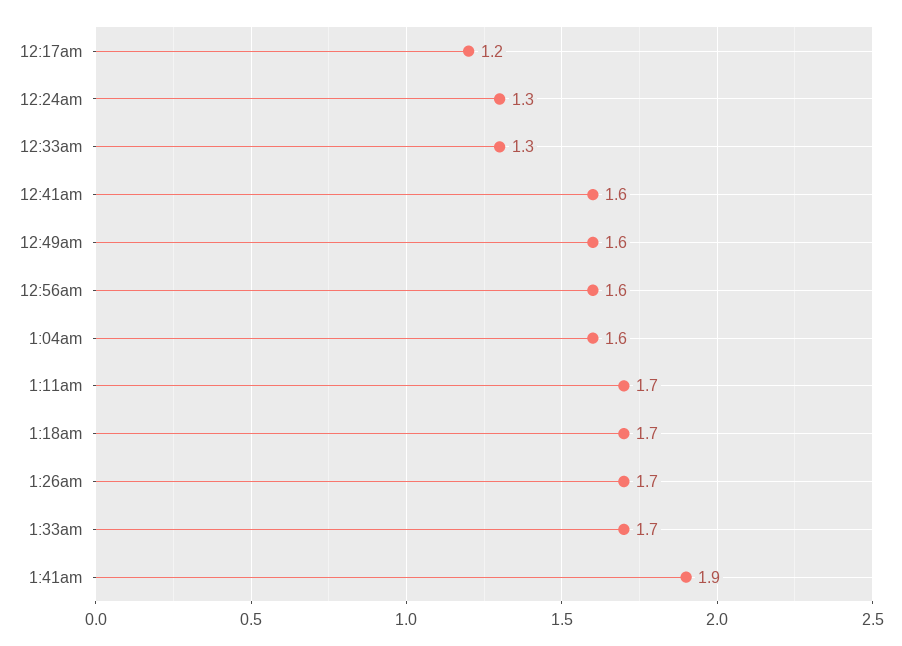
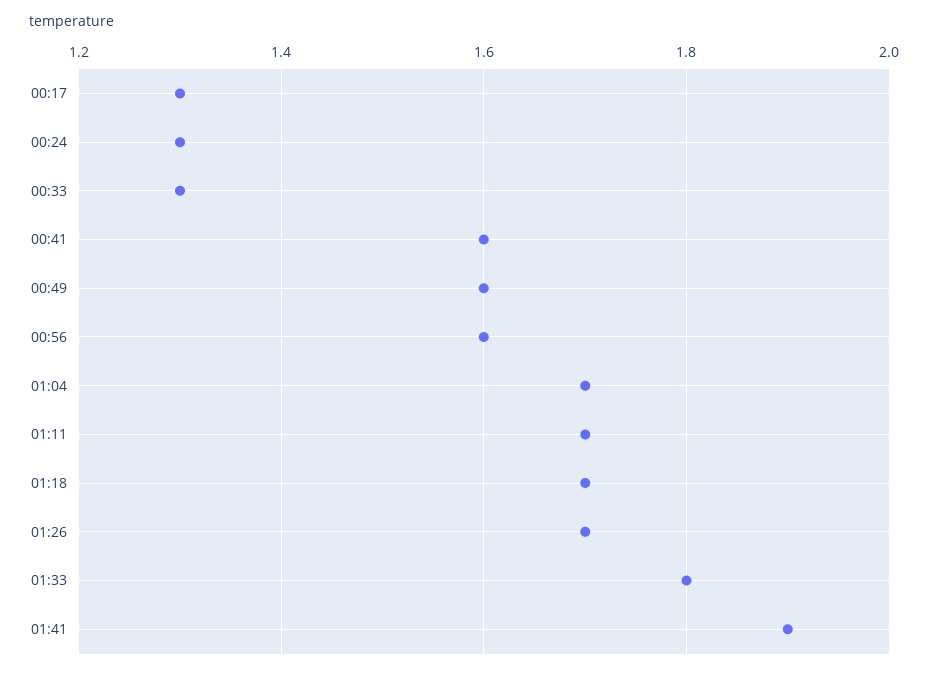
  {
-   "12:17am": 1.2,
+   "12:17am": 1.3,
    "12:24am": 1.3,
    "12:33am": 1.3,
    "12:41am": 1.6,
    "12:49am": 1.6,
    "12:56am": 1.6,
-   "1:04am": 1.6,
+   "1:04am": 1.7,
    "1:11am": 1.7,
    "1:18am": 1.7,
    "1:26am": 1.7,
-   "1:33am": 1.7,
+   "1:33am": 1.8,
    "1:41am": 1.9
  }

